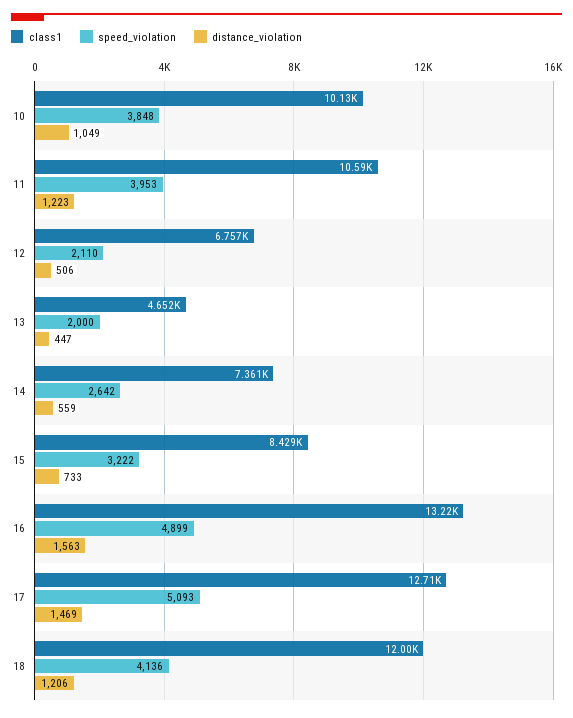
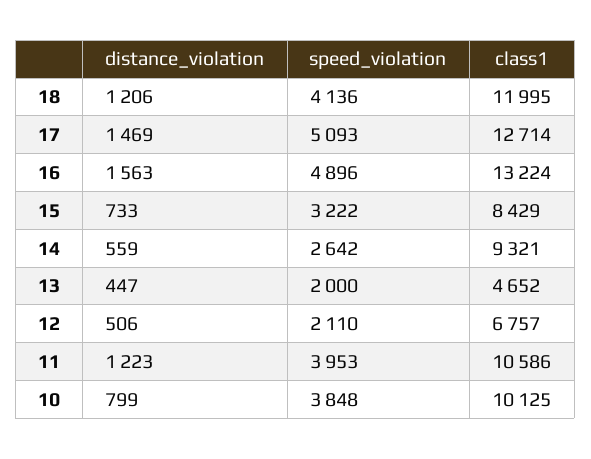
  {
    "class1": {
      "10": 10125,
      "11": 10586,
      "12": 6757,
      "13": 4652,
-     "14": 7361,
+     "14": 9321,
      "15": 8429,
      "16": 13224,
      "17": 12714,
      "18": 11995
    },
    "speed_violation": {
      "10": 3848,
      "11": 3953,
      "12": 2110,
      "13": 2000,
      "14": 2642,
      "15": 3222,
-     "16": 4899,
+     "16": 4896,
      "17": 5093,
      "18": 4136
    },
    "distance_violation": {
-     "10": 1049,
+     "10": 799,
      "11": 1223,
      "12": 506,
      "13": 447,
      "14": 559,
      "15": 733,
      "16": 1563,
      "17": 1469,
      "18": 1206
    }
  }

